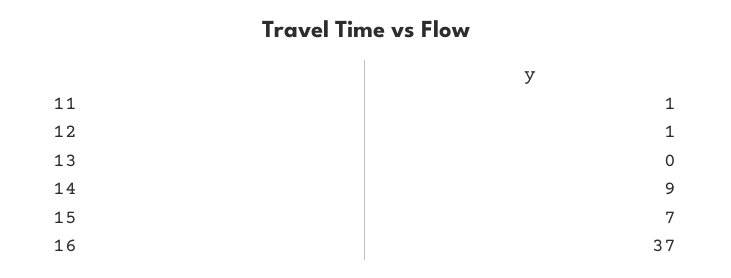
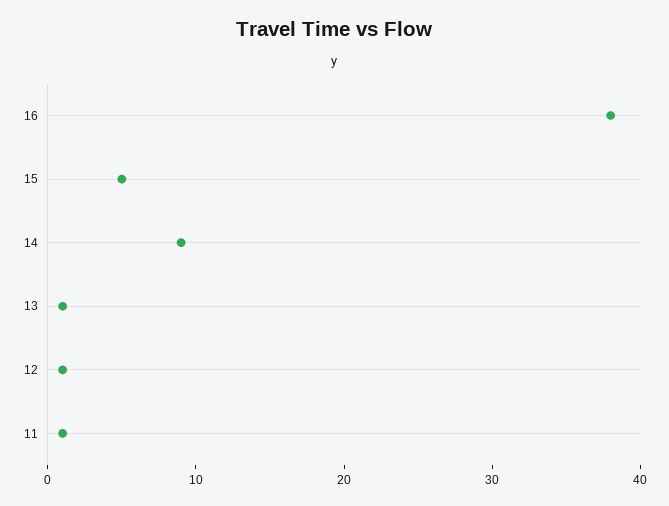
  {
    "11": 1,
    "12": 1,
-   "13": 0,
+   "13": 1,
    "14": 9,
-   "15": 7,
+   "15": 5,
-   "16": 37
+   "16": 38
  }

